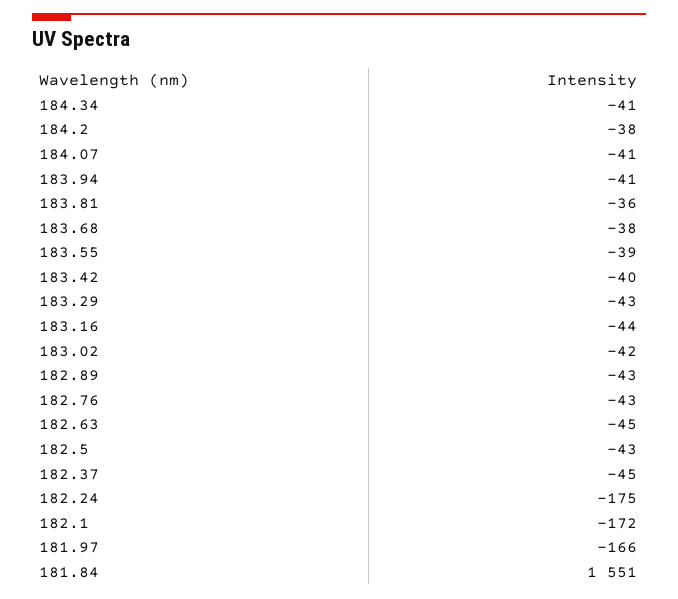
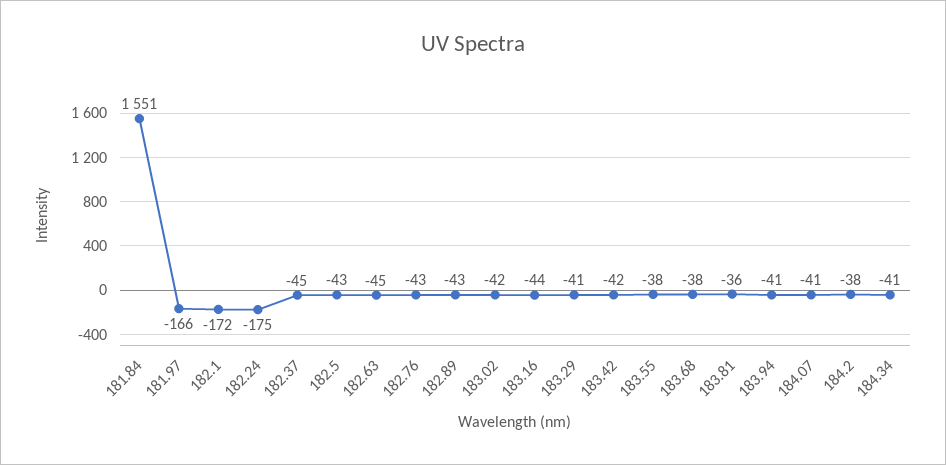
  {
    "184.34": -41,
    "184.2": -38,
    "184.07": -41,
    "183.94": -41,
    "183.81": -36,
    "183.68": -38,
-   "183.55": -39,
+   "183.55": -38,
-   "183.42": -40,
+   "183.42": -42,
-   "183.29": -43,
+   "183.29": -41,
    "183.16": -44,
    "183.02": -42,
    "182.89": -43,
    "182.76": -43,
    "182.63": -45,
    "182.5": -43,
    "182.37": -45,
    "182.24": -175,
    "182.1": -172,
    "181.97": -166,
    "181.84": 1551
  }

